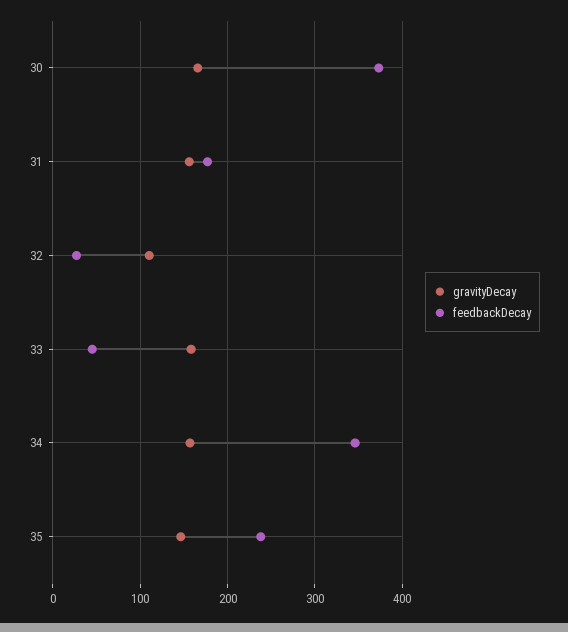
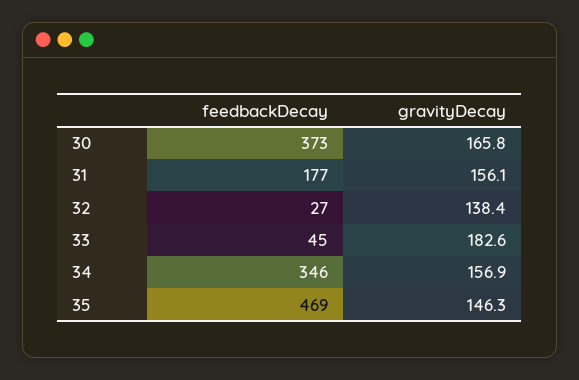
  {
    "gravityDecay": {
      "30": 165.8,
      "31": 156.1,
-     "32": 110,
+     "32": 138.4,
-     "33": 160,
+     "33": 182.6,
      "34": 156.9,
      "35": 146.3
    },
    "feedbackDecay": {
      "30": 373,
      "31": 177,
      "32": 27,
      "33": 45,
      "34": 346,
-     "35": 240
+     "35": 469
    }
  }

